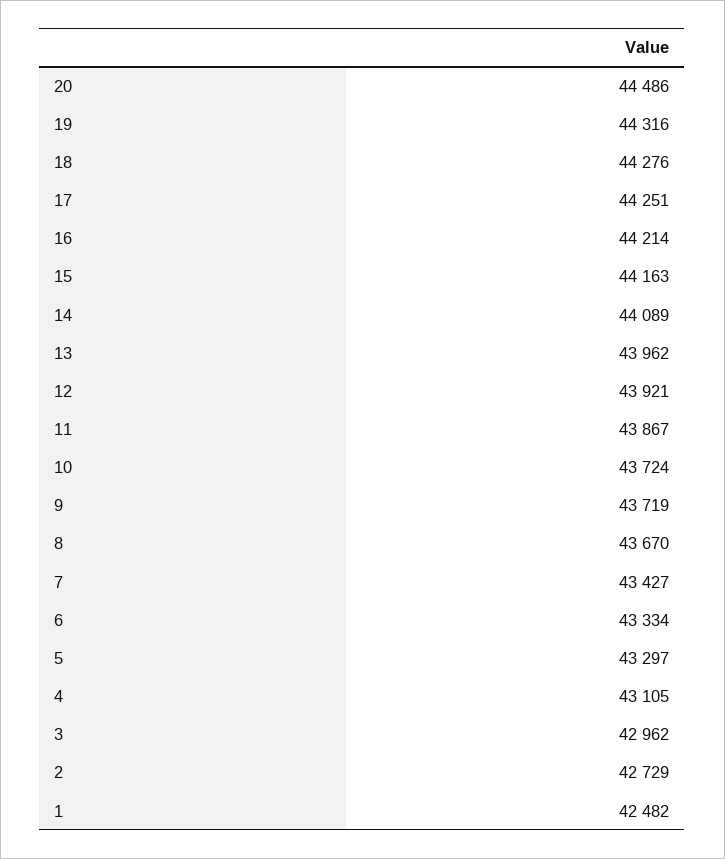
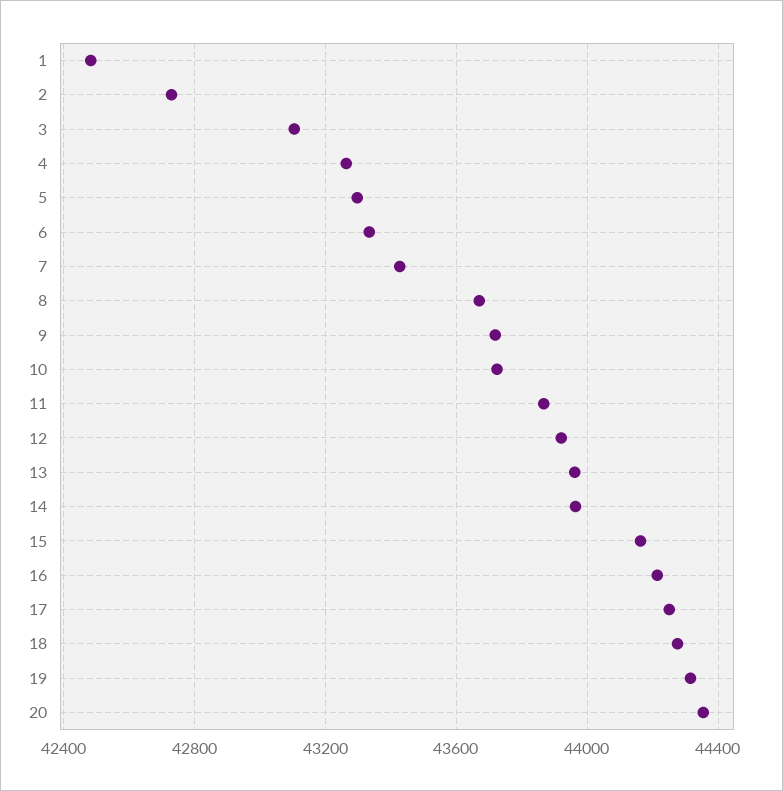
  {
-   "20": 44486,
+   "20": 44350,
    "19": 44316,
    "18": 44276,
    "17": 44251,
    "16": 44214,
    "15": 44163,
-   "14": 44089,
+   "14": 43950,
    "13": 43962,
    "12": 43921,
    "11": 43867,
    "10": 43724,
    "9": 43719,
    "8": 43670,
    "7": 43427,
    "6": 43334,
    "5": 43297,
-   "4": 43105,
+   "4": 43250,
-   "3": 42962,
+   "3": 43100,
    "2": 42729,
    "1": 42482
  }

